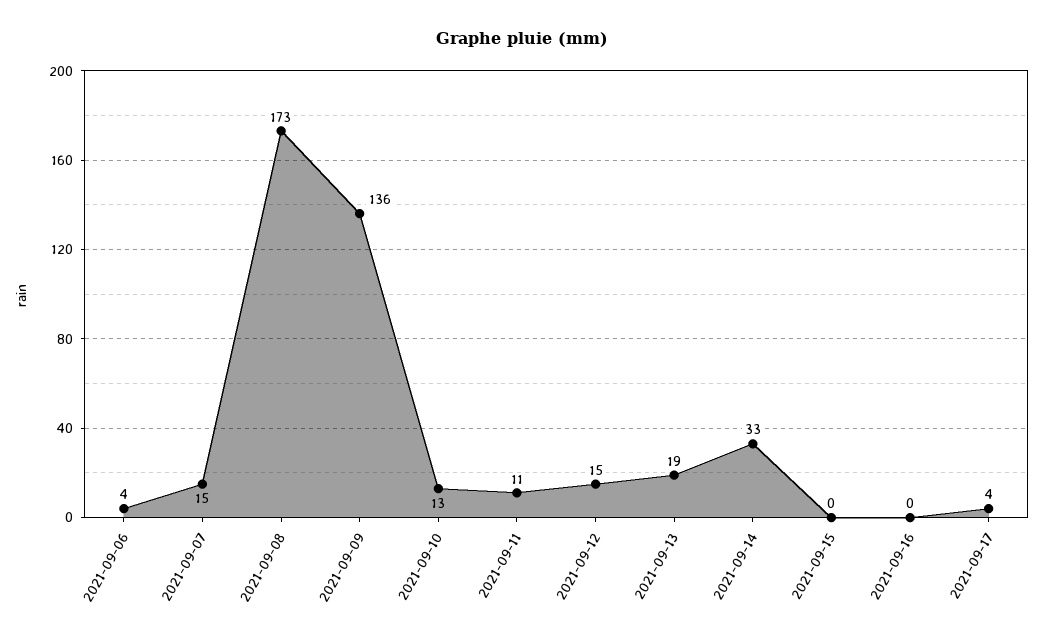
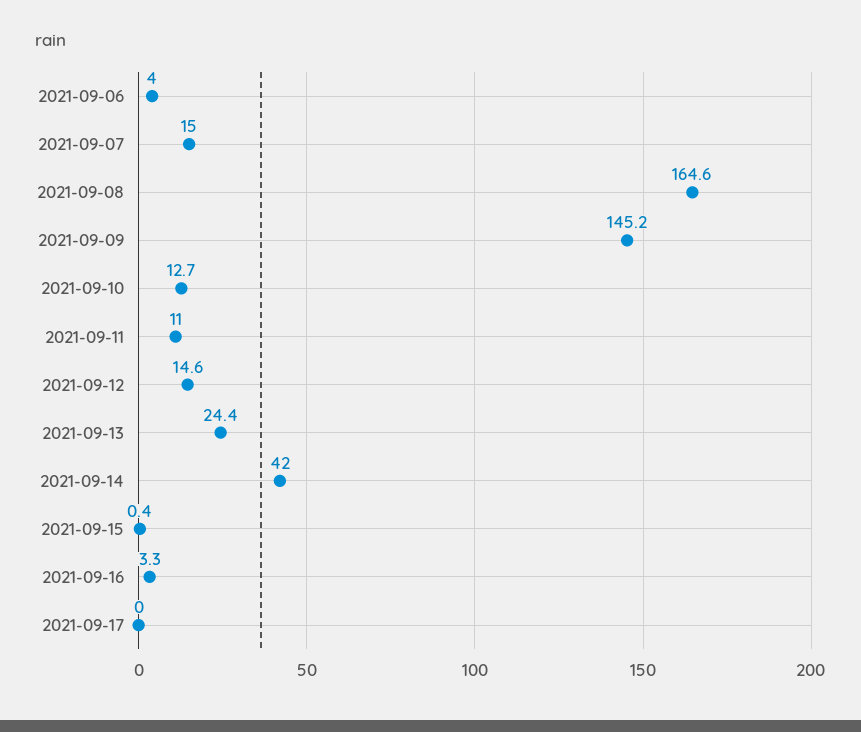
  {
    "2021-09-06": 4,
    "2021-09-07": 15,
-   "2021-09-08": 173,
+   "2021-09-08": 164.6,
-   "2021-09-09": 136,
+   "2021-09-09": 145.2,
    "2021-09-10": 12.7,
    "2021-09-11": 11,
    "2021-09-12": 14.6,
-   "2021-09-13": 19,
+   "2021-09-13": 24.4,
-   "2021-09-14": 33,
+   "2021-09-14": 42,
    "2021-09-15": 0.4,
-   "2021-09-16": 0,
+   "2021-09-16": 3.3,
-   "2021-09-17": 4
+   "2021-09-17": 0
  }

